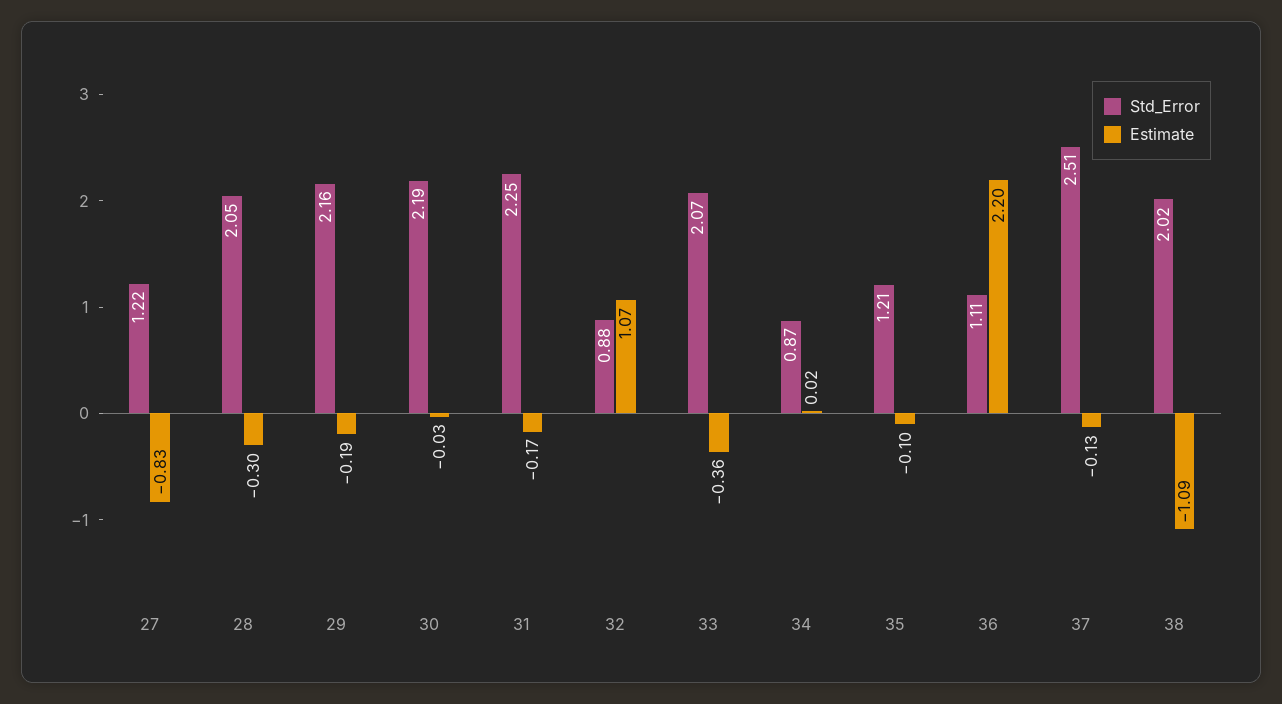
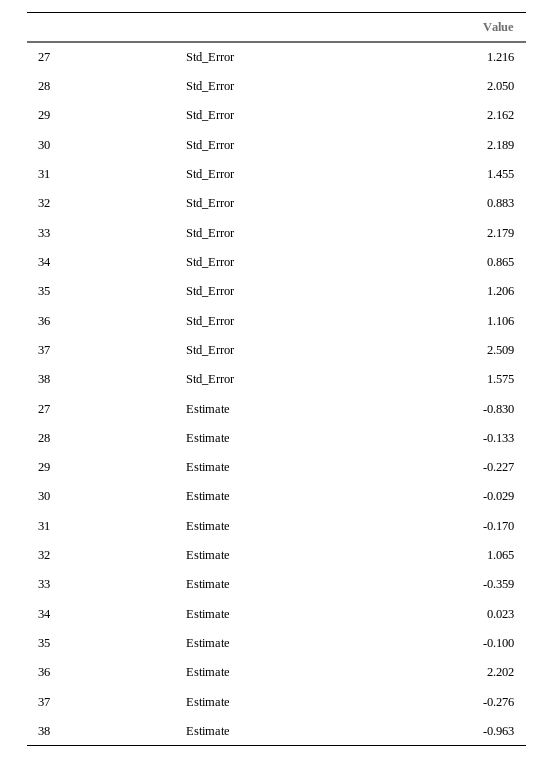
  {
    "Std_Error": {
      "27": 1.216,
      "28": 2.05,
      "29": 2.162,
      "30": 2.189,
-     "31": 2.25,
+     "31": 1.455,
      "32": 0.883,
-     "33": 2.07,
+     "33": 2.179,
      "34": 0.865,
      "35": 1.206,
      "36": 1.106,
      "37": 2.509,
-     "38": 2.02
+     "38": 1.575
    },
    "Estimate": {
      "27": -0.83,
-     "28": -0.3,
+     "28": -0.133,
-     "29": -0.19,
+     "29": -0.227,
      "30": -0.029,
      "31": -0.17,
      "32": 1.065,
      "33": -0.359,
      "34": 0.023,
      "35": -0.1,
      "36": 2.202,
-     "37": -0.13,
+     "37": -0.276,
-     "38": -1.09
+     "38": -0.963
    }
  }

